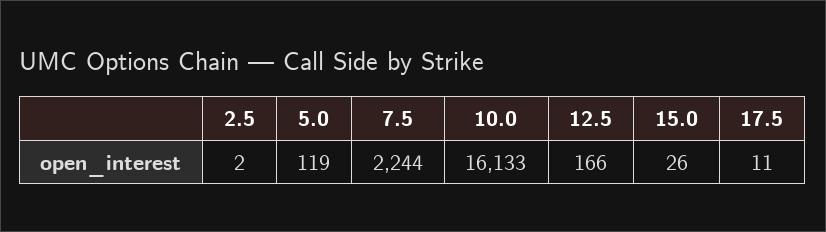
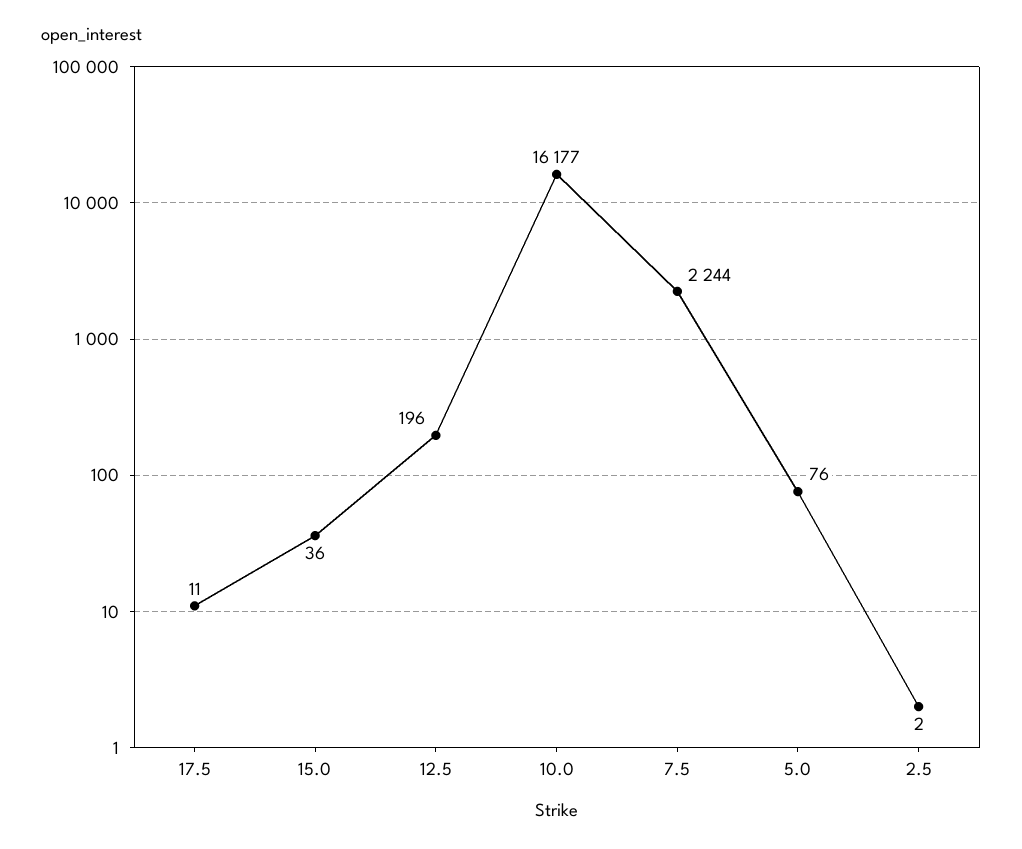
  {
    "2.5": 2,
-   "5.0": 119,
+   "5.0": 76,
    "7.5": 2244,
-   "10.0": 16133,
+   "10.0": 16177,
-   "12.5": 166,
+   "12.5": 196,
-   "15.0": 26,
+   "15.0": 36,
    "17.5": 11
  }

